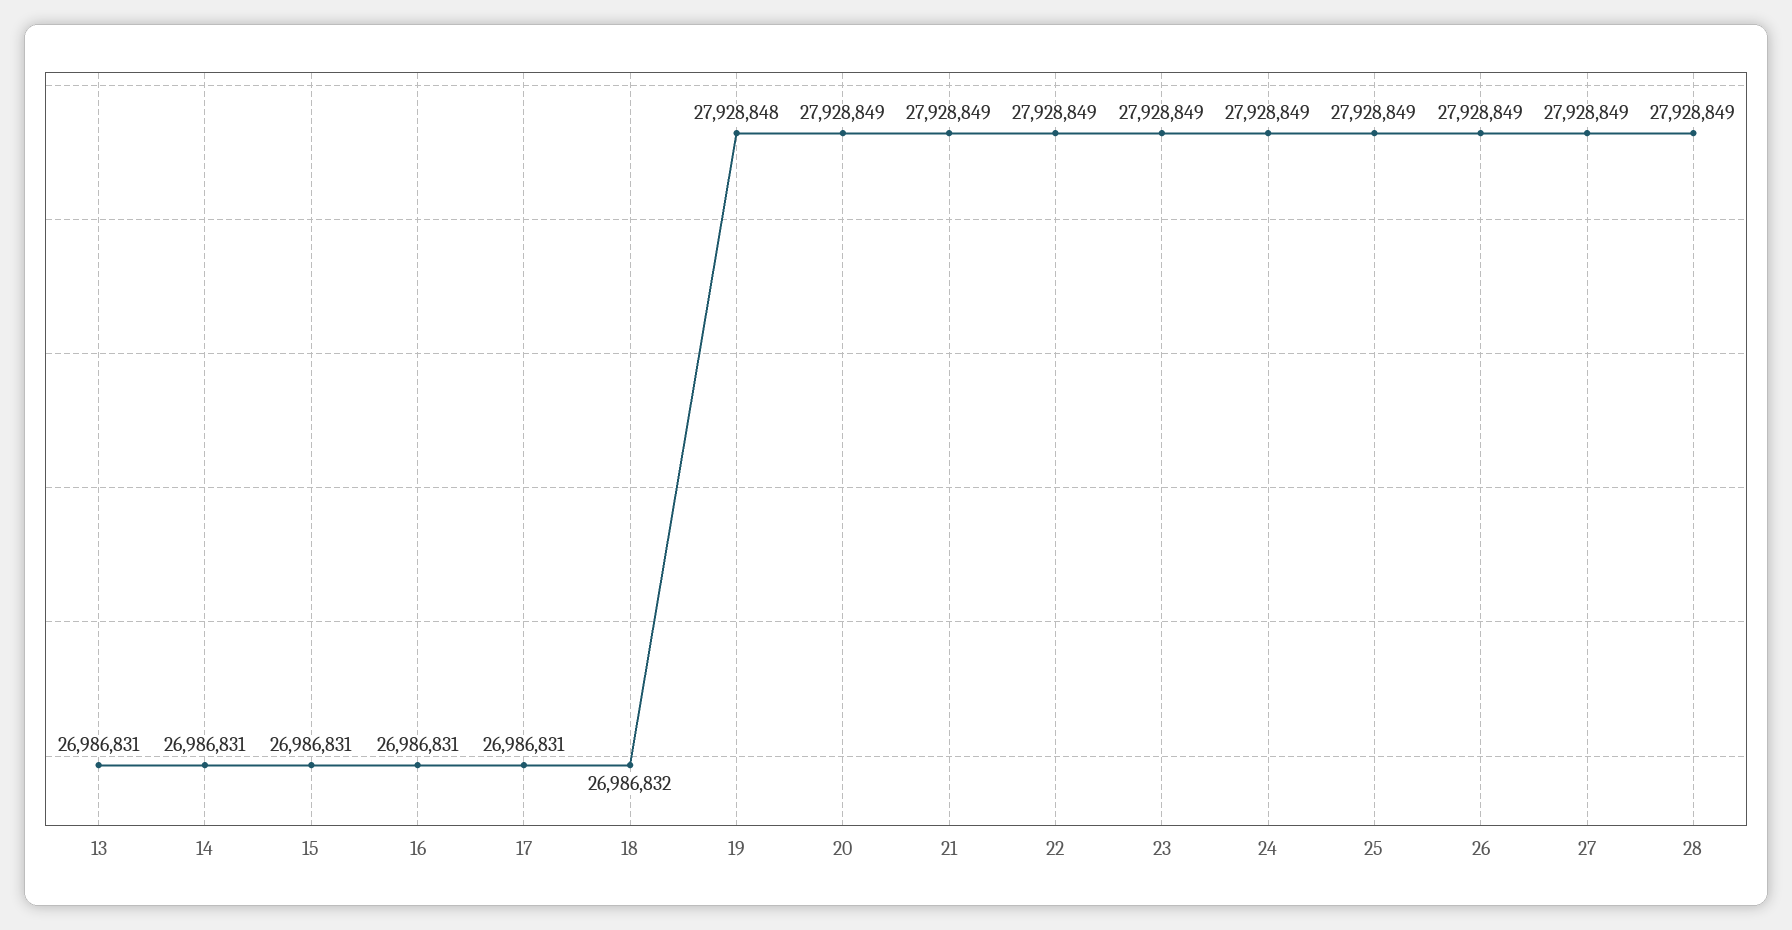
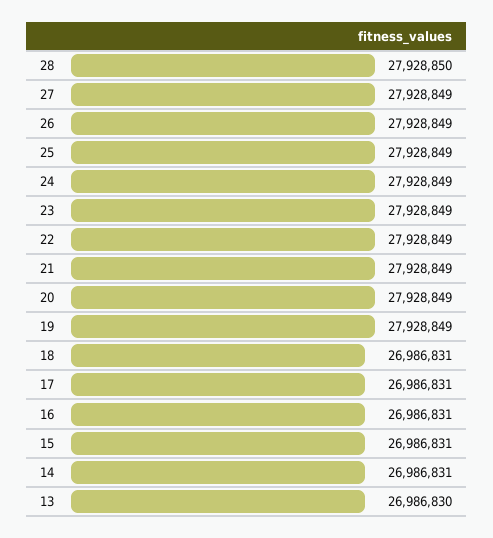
  {
-   "13": 26986831,
+   "13": 26986830,
    "14": 26986831,
    "15": 26986831,
    "16": 26986831,
    "17": 26986831,
-   "18": 26986832,
+   "18": 26986831,
-   "19": 27928848,
+   "19": 27928849,
    "20": 27928849,
    "21": 27928849,
    "22": 27928849,
    "23": 27928849,
    "24": 27928849,
    "25": 27928849,
    "26": 27928849,
    "27": 27928849,
-   "28": 27928849
+   "28": 27928850
  }

